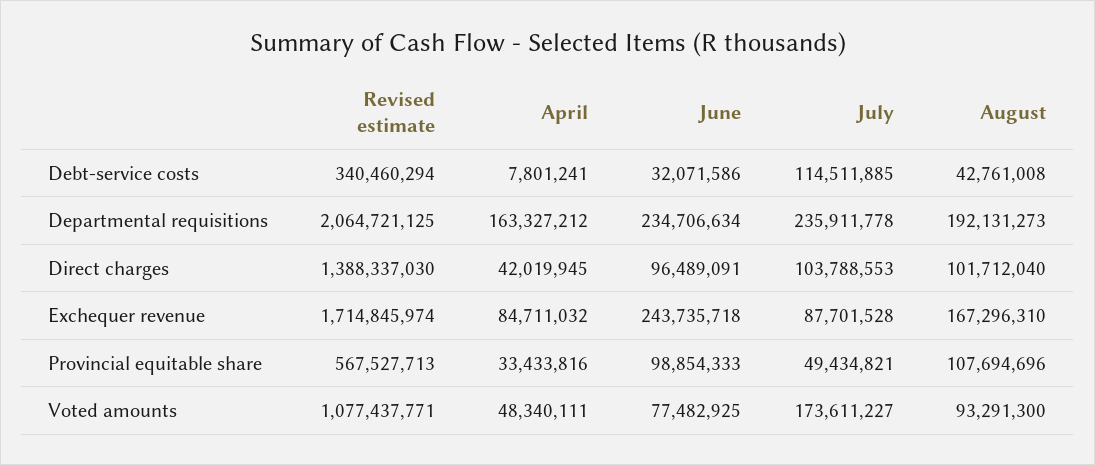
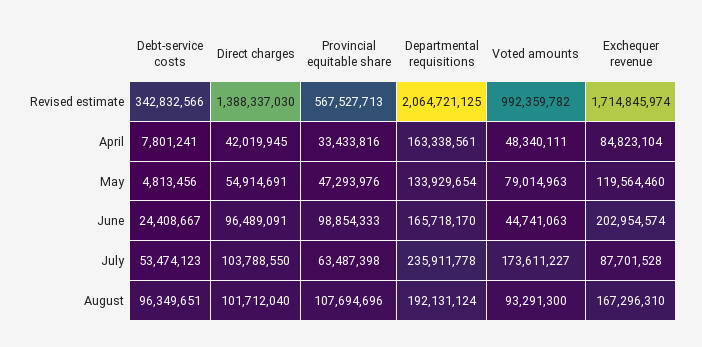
  {
    "Revised estimate": {
-     "Debt-service costs": 340460294,
+     "Debt-service costs": 342832566,
      "Departmental requisitions": 2064721125,
      "Direct charges": 1388337030,
      "Exchequer revenue": 1714845974,
      "Provincial equitable share": 567527713,
-     "Voted amounts": 1077437771
+     "Voted amounts": 992359782
    },
    "April": {
      "Debt-service costs": 7801241,
-     "Departmental requisitions": 163327212,
+     "Departmental requisitions": 163338561,
      "Direct charges": 42019945,
-     "Exchequer revenue": 84711032,
+     "Exchequer revenue": 84823104,
      "Provincial equitable share": 33433816,
      "Voted amounts": 48340111
    },
    "June": {
-     "Debt-service costs": 32071586,
+     "Debt-service costs": 24408667,
-     "Departmental requisitions": 234706634,
+     "Departmental requisitions": 165718170,
      "Direct charges": 96489091,
-     "Exchequer revenue": 243735718,
+     "Exchequer revenue": 202954574,
      "Provincial equitable share": 98854333,
-     "Voted amounts": 77482925
+     "Voted amounts": 44741063
    },
    "July": {
-     "Debt-service costs": 114511885,
+     "Debt-service costs": 53474123,
      "Departmental requisitions": 235911778,
-     "Direct charges": 103788553,
+     "Direct charges": 103788550,
      "Exchequer revenue": 87701528,
-     "Provincial equitable share": 49434821,
+     "Provincial equitable share": 63487398,
      "Voted amounts": 173611227
    },
    "August": {
-     "Debt-service costs": 42761008,
+     "Debt-service costs": 96349651,
-     "Departmental requisitions": 192131273,
+     "Departmental requisitions": 192131124,
      "Direct charges": 101712040,
      "Exchequer revenue": 167296310,
      "Provincial equitable share": 107694696,
      "Voted amounts": 93291300
-   }
+   },
+   "May": {
+     "Debt-service costs": 4813456,
+     "Direct charges": 54914691,
+     "Provincial equitable share": 47293976,
+     "Departmental requisitions": 133929654,
+     "Voted amounts": 79014963,
+     "Exchequer revenue": 119564460
+   }
  }

